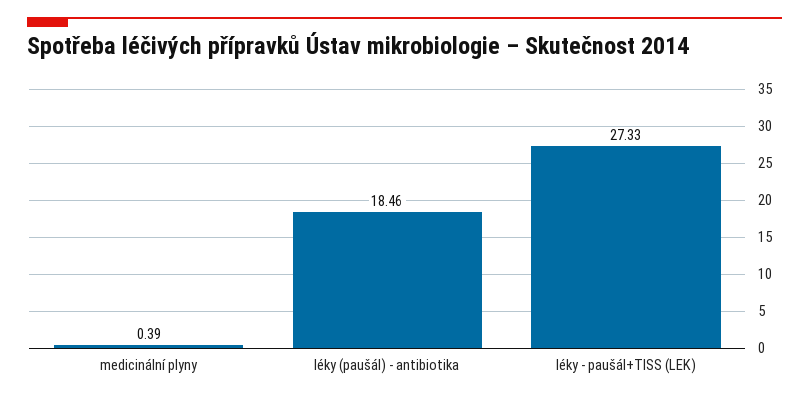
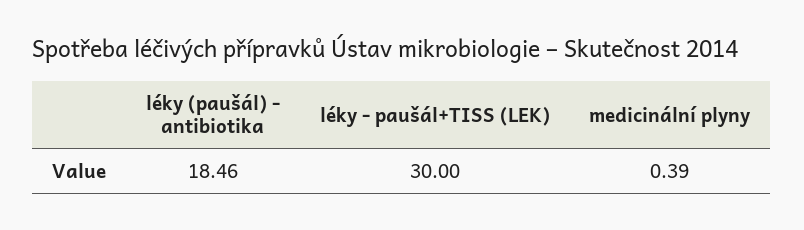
  {
    "medicinální plyny": 0.39,
    "léky (paušál) - antibiotika": 18.46,
-   "léky - paušál+TISS (LEK)": 27.33
+   "léky - paušál+TISS (LEK)": 30
  }

